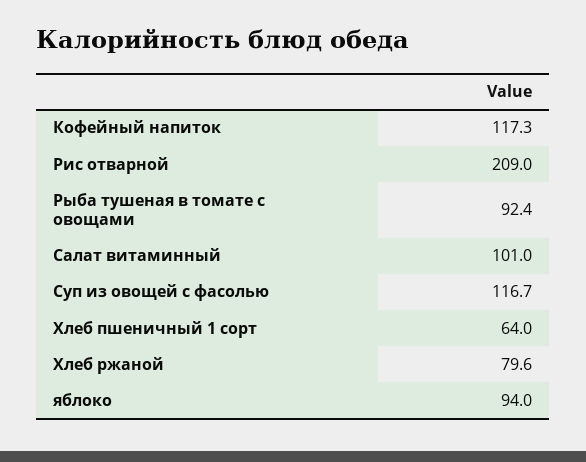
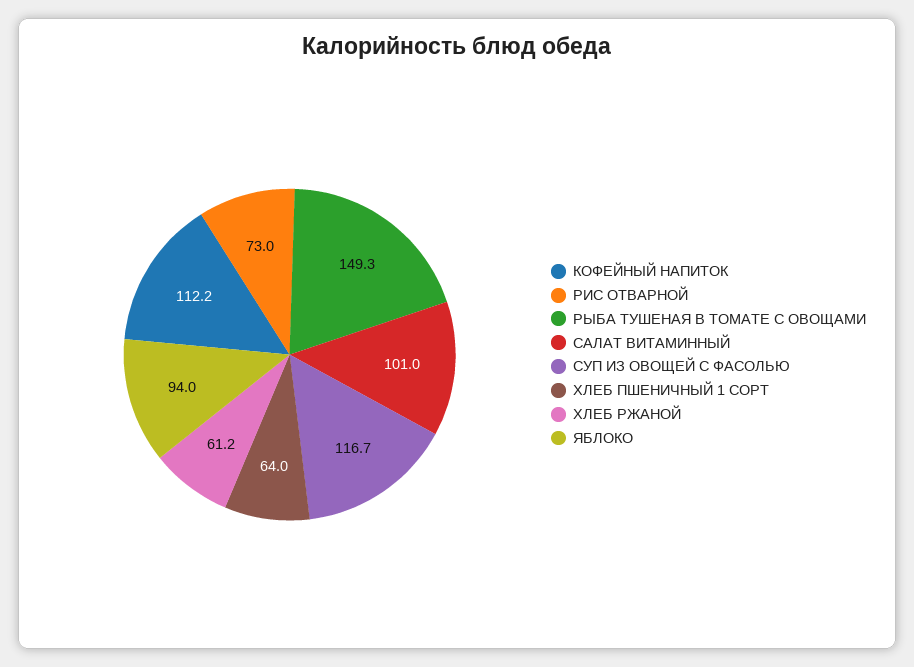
  {
-   "Кофейный напиток": 117.3,
+   "Кофейный напиток": 112.2,
-   "Рис отварной": 209,
+   "Рис отварной": 73,
-   "Рыба тушеная в томате с овощами": 92.4,
+   "Рыба тушеная в томате с овощами": 149.3,
    "Салат витаминный": 101,
    "Суп из овощей с фасолью": 116.7,
    "Хлеб пшеничный 1 сорт": 64,
-   "Хлеб ржаной": 79.6,
+   "Хлеб ржаной": 61.2,
    "яблоко": 94
  }

